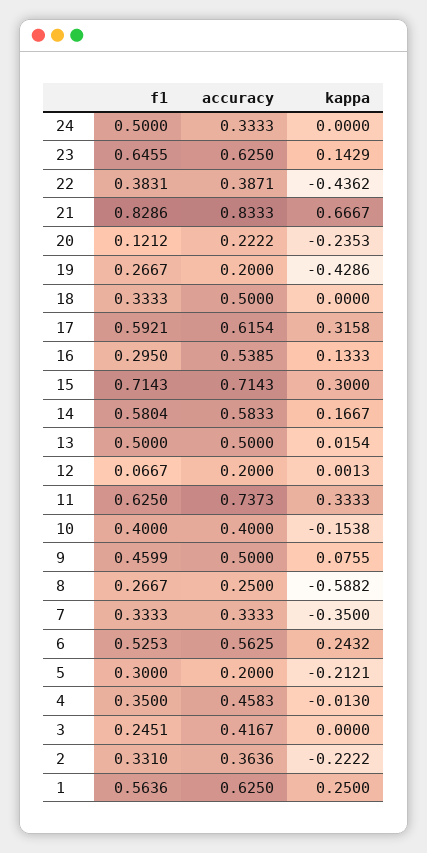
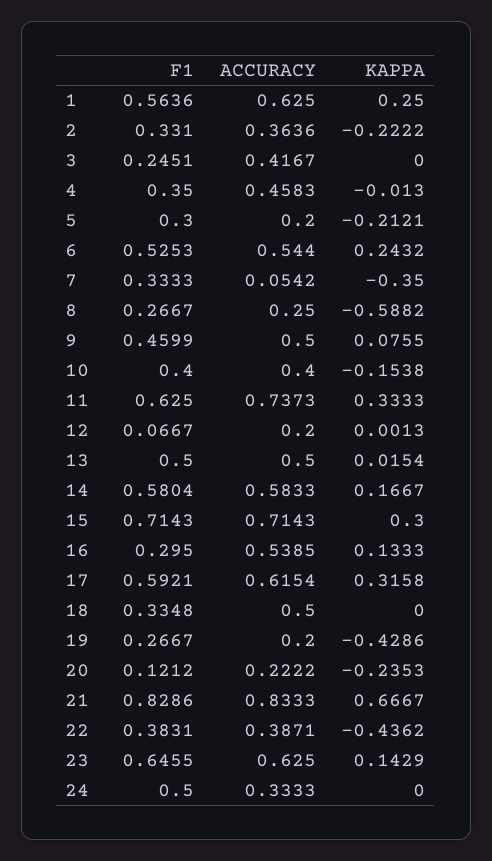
  {
    "f1": {
      "24": 0.5,
      "23": 0.6455,
      "22": 0.3831,
      "21": 0.8286,
      "20": 0.1212,
      "19": 0.2667,
-     "18": 0.3333,
+     "18": 0.3348,
      "17": 0.5921,
      "16": 0.295,
      "15": 0.7143,
      "14": 0.5804,
      "13": 0.5,
      "12": 0.0667,
      "11": 0.625,
      "10": 0.4,
      "9": 0.4599,
      "8": 0.2667,
      "7": 0.3333,
      "6": 0.5253,
      "5": 0.3,
      "4": 0.35,
      "3": 0.2451,
      "2": 0.331,
      "1": 0.5636
    },
    "accuracy": {
      "24": 0.3333,
      "23": 0.625,
      "22": 0.3871,
      "21": 0.8333,
      "20": 0.2222,
      "19": 0.2,
      "18": 0.5,
      "17": 0.6154,
      "16": 0.5385,
      "15": 0.7143,
      "14": 0.5833,
      "13": 0.5,
      "12": 0.2,
      "11": 0.7373,
      "10": 0.4,
      "9": 0.5,
      "8": 0.25,
-     "7": 0.3333,
+     "7": 0.0542,
-     "6": 0.5625,
+     "6": 0.544,
      "5": 0.2,
      "4": 0.4583,
      "3": 0.4167,
      "2": 0.3636,
      "1": 0.625
    },
    "kappa": {
      "24": 0,
      "23": 0.1429,
      "22": -0.4362,
      "21": 0.6667,
      "20": -0.2353,
      "19": -0.4286,
      "18": 0,
      "17": 0.3158,
      "16": 0.1333,
      "15": 0.3,
      "14": 0.1667,
      "13": 0.0154,
      "12": 0.0013,
      "11": 0.3333,
      "10": -0.1538,
      "9": 0.0755,
      "8": -0.5882,
      "7": -0.35,
      "6": 0.2432,
      "5": -0.2121,
      "4": -0.013,
      "3": 0,
      "2": -0.2222,
      "1": 0.25
    }
  }

